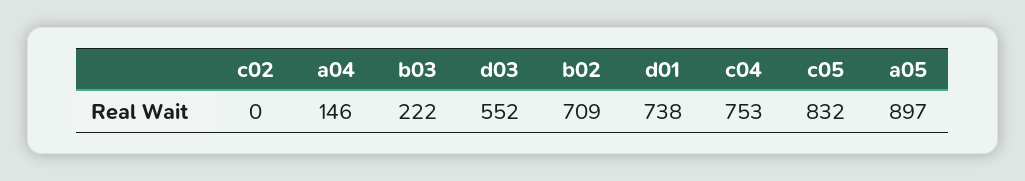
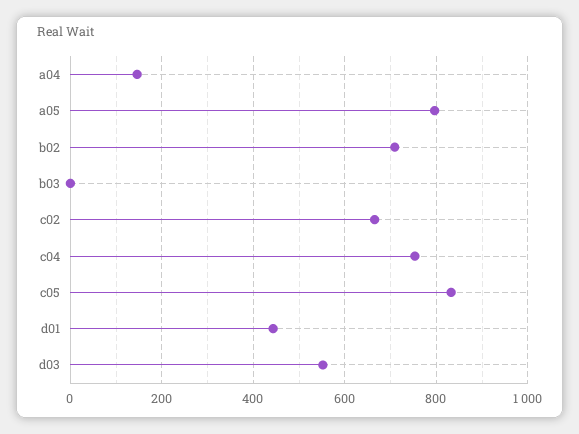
  {
-   "c02": 0,
+   "c02": 660,
    "a04": 146,
-   "b03": 222,
+   "b03": 0,
    "d03": 552,
    "b02": 709,
-   "d01": 738,
+   "d01": 440,
    "c04": 753,
    "c05": 832,
-   "a05": 897
+   "a05": 800
  }

